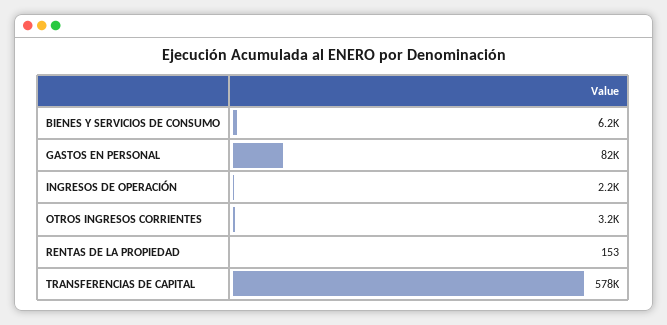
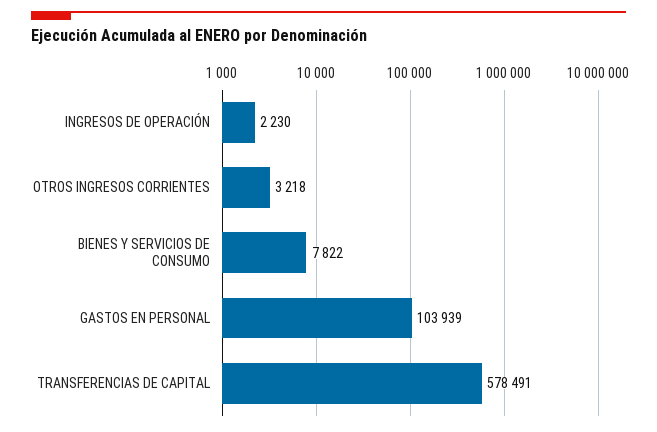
  {
-   "BIENES Y SERVICIOS DE CONSUMO": 6200,
+   "BIENES Y SERVICIOS DE CONSUMO": 7822,
-   "GASTOS EN PERSONAL": 82000,
+   "GASTOS EN PERSONAL": 103939,
    "INGRESOS DE OPERACIÓN": 2230,
    "OTROS INGRESOS CORRIENTES": 3218,
-   "RENTAS DE LA PROPIEDAD": 153,
    "TRANSFERENCIAS DE CAPITAL": 578491
  }

